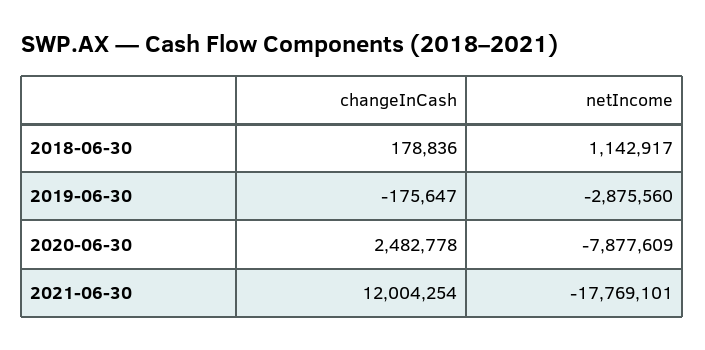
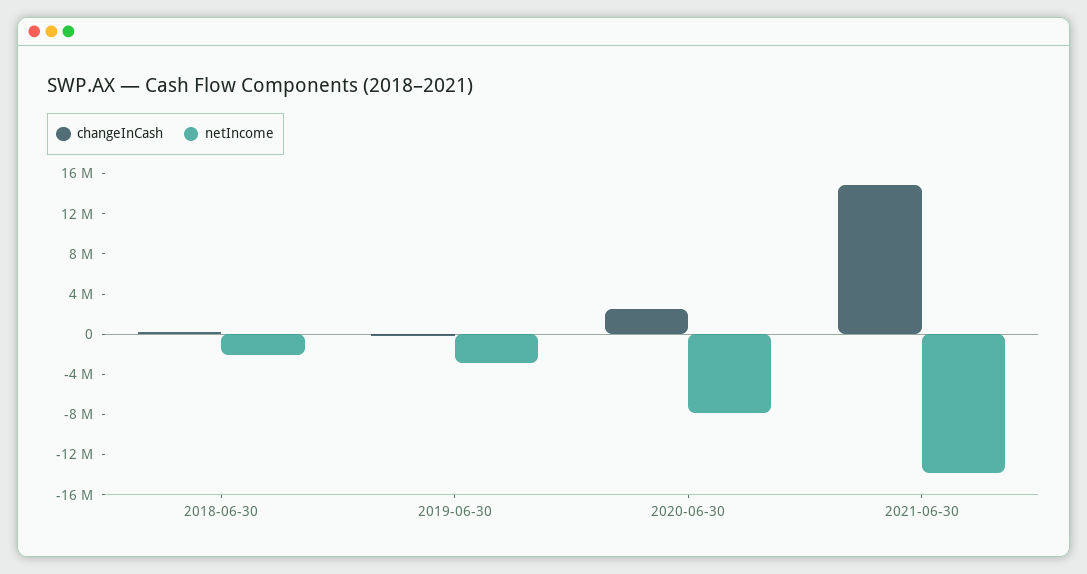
  {
    "changeInCash": {
      "2018-06-30": 178836,
      "2019-06-30": -175647,
      "2020-06-30": 2482778,
-     "2021-06-30": 12004254
+     "2021-06-30": 15000000
    },
    "netIncome": {
-     "2018-06-30": 1142917,
+     "2018-06-30": -2000000,
      "2019-06-30": -2875560,
      "2020-06-30": -7877609,
-     "2021-06-30": -17769101
+     "2021-06-30": -14000000
    }
  }

